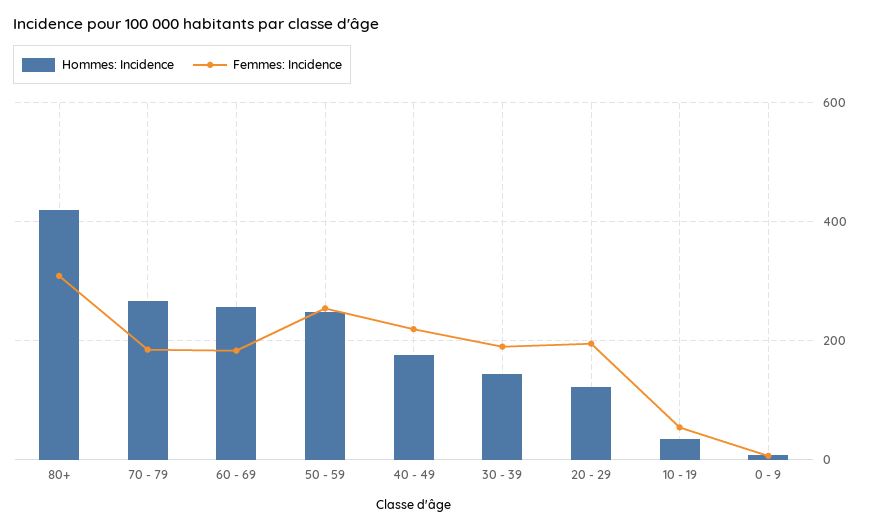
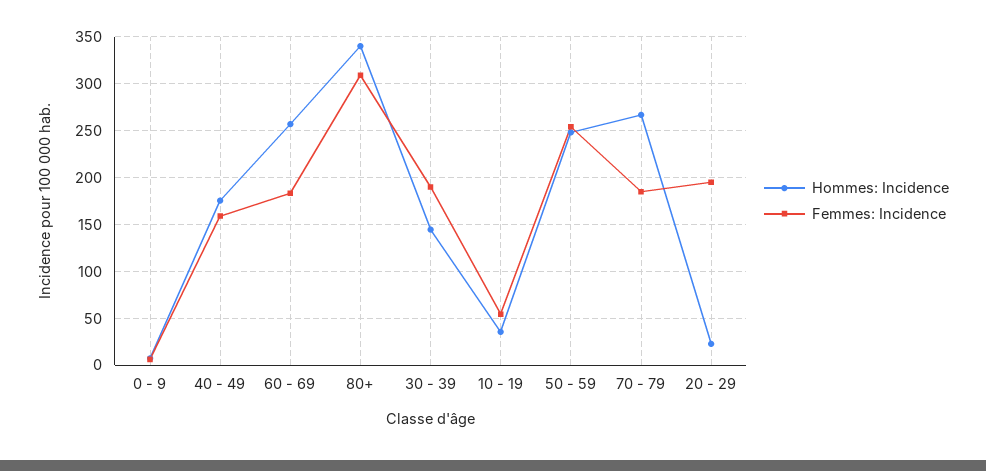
  {
    "Hommes: Incidence": {
-     "80+": 420,
+     "80+": 340,
      "70 - 79": 270,
      "60 - 69": 260,
      "50 - 59": 250,
      "40 - 49": 180,
      "30 - 39": 140,
-     "20 - 29": 120,
+     "20 - 29": 20,
      "10 - 19": 40,
      "0 - 9": 10
    },
    "Femmes: Incidence": {
      "80+": 310,
      "70 - 79": 180,
      "60 - 69": 180,
      "50 - 59": 250,
-     "40 - 49": 220,
+     "40 - 49": 160,
      "30 - 39": 190,
      "20 - 29": 190,
      "10 - 19": 50,
      "0 - 9": 10
    }
  }

